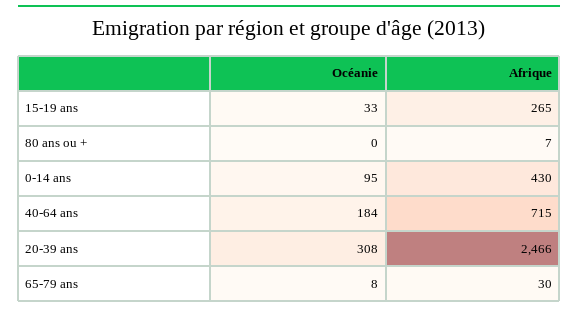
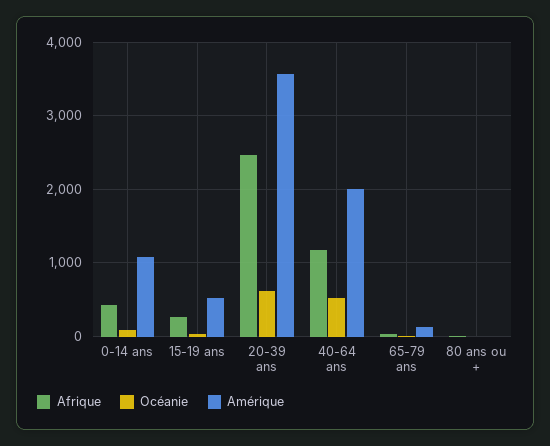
  {
    "Océanie": {
      "15-19 ans": 33,
      "80 ans ou +": 0,
      "0-14 ans": 95,
-     "40-64 ans": 184,
+     "40-64 ans": 500,
-     "20-39 ans": 308,
+     "20-39 ans": 600,
      "65-79 ans": 8
    },
    "Afrique": {
      "15-19 ans": 265,
      "80 ans ou +": 7,
      "0-14 ans": 430,
-     "40-64 ans": 715,
+     "40-64 ans": 1200,
      "20-39 ans": 2466,
      "65-79 ans": 30
-   }
+   },
+   "Amérique": {
+     "0-14 ans": 1100,
+     "15-19 ans": 500,
+     "20-39 ans": 3600,
+     "40-64 ans": 2000,
+     "65-79 ans": 100,
+     "80 ans ou +": 0
+   }
  }

